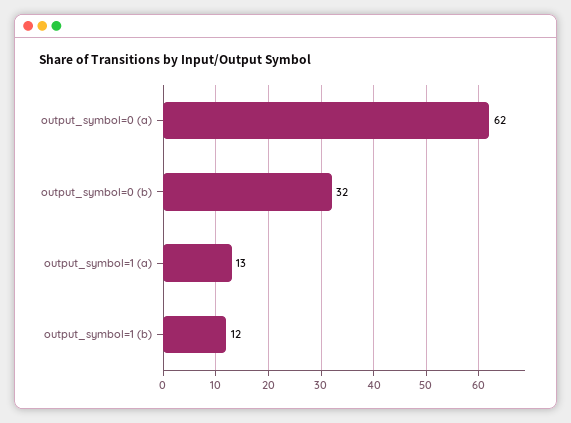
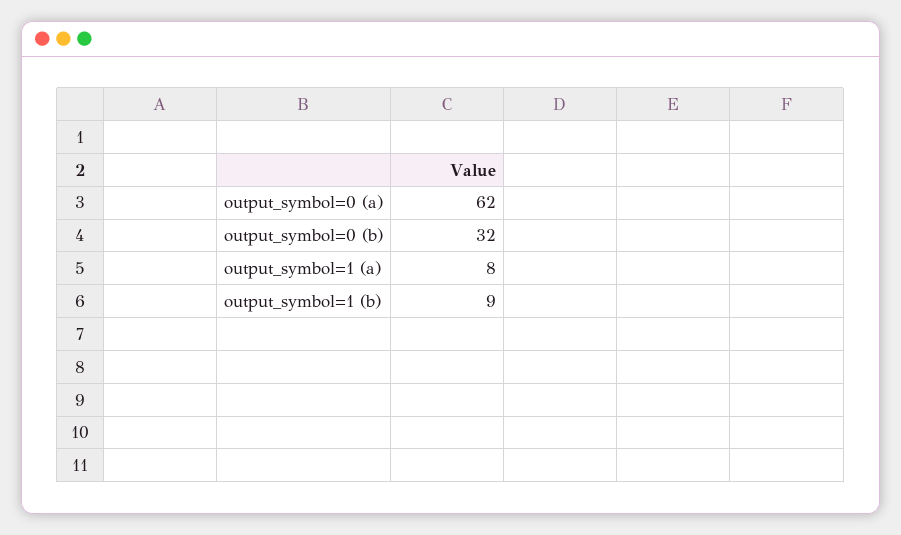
  {
    "output_symbol=0 (a)": 62,
    "output_symbol=0 (b)": 32,
-   "output_symbol=1 (a)": 13,
+   "output_symbol=1 (a)": 8,
-   "output_symbol=1 (b)": 12
+   "output_symbol=1 (b)": 9
  }

